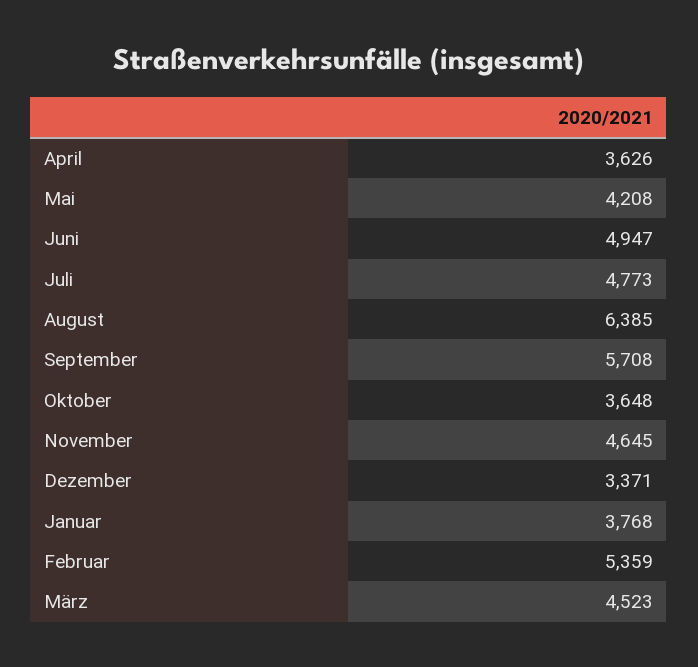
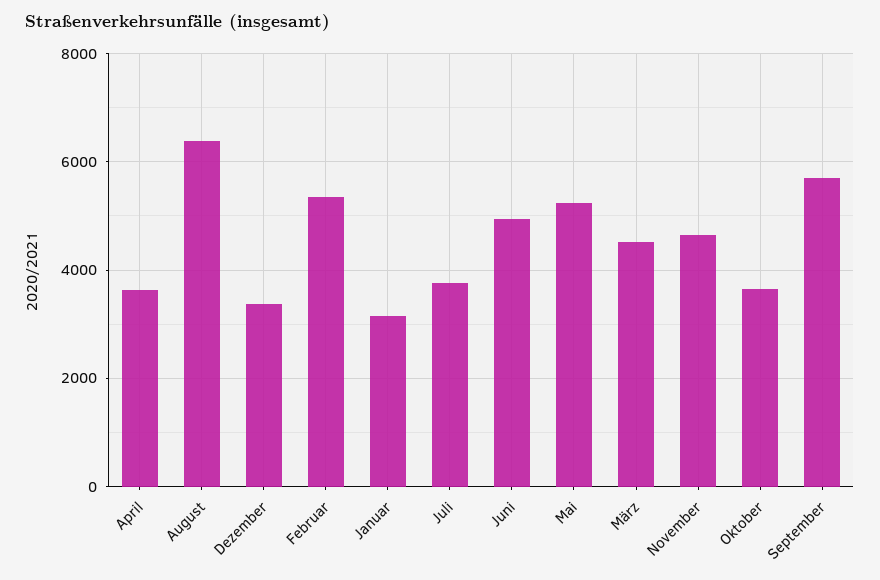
  {
    "April": 3626,
-   "Mai": 4208,
+   "Mai": 5200,
    "Juni": 4947,
-   "Juli": 4773,
+   "Juli": 3800,
    "August": 6385,
    "September": 5708,
    "Oktober": 3648,
    "November": 4645,
    "Dezember": 3371,
-   "Januar": 3768,
+   "Januar": 3200,
    "Februar": 5359,
    "März": 4523
  }

